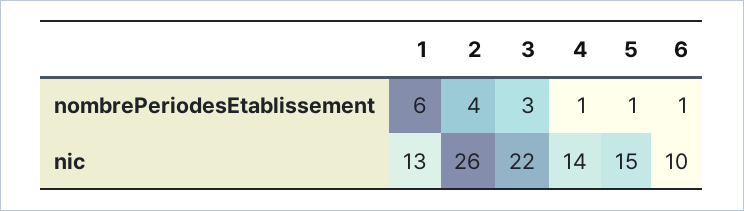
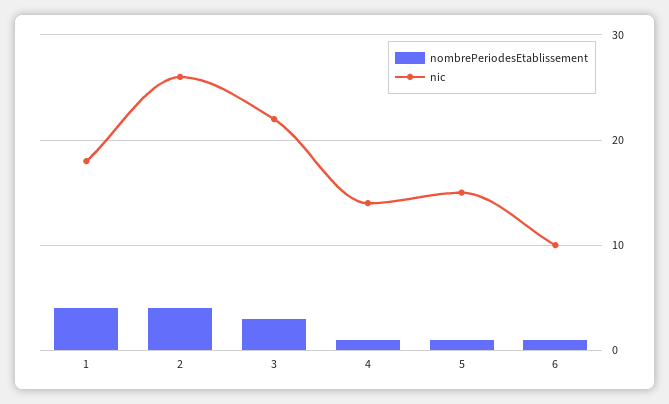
  {
    "nombrePeriodesEtablissement": {
-     "1": 6,
+     "1": 4,
      "2": 4,
      "3": 3,
      "4": 1,
      "5": 1,
      "6": 1
    },
    "nic": {
-     "1": 13,
+     "1": 18,
      "2": 26,
      "3": 22,
      "4": 14,
      "5": 15,
      "6": 10
    }
  }

